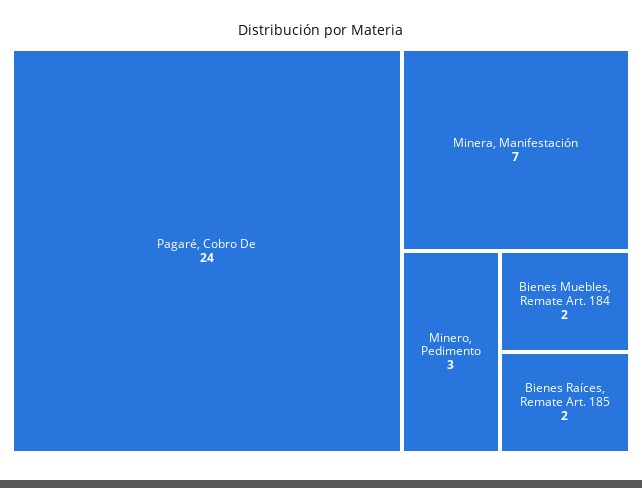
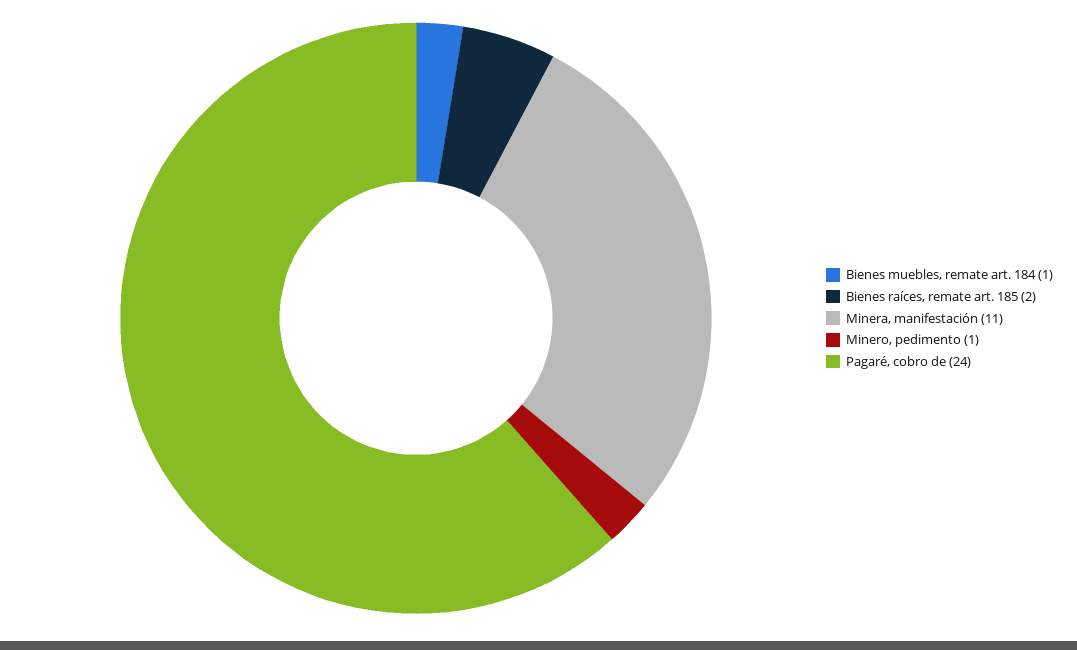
  {
    "Pagaré, Cobro De": 24,
-   "Minera, Manifestación": 7,
+   "Minera, Manifestación": 11,
-   "Minero, Pedimento": 3,
+   "Minero, Pedimento": 1,
-   "Bienes Muebles, Remate Art. 184": 2,
+   "Bienes Muebles, Remate Art. 184": 1,
    "Bienes Raíces, Remate Art. 185": 2
  }

